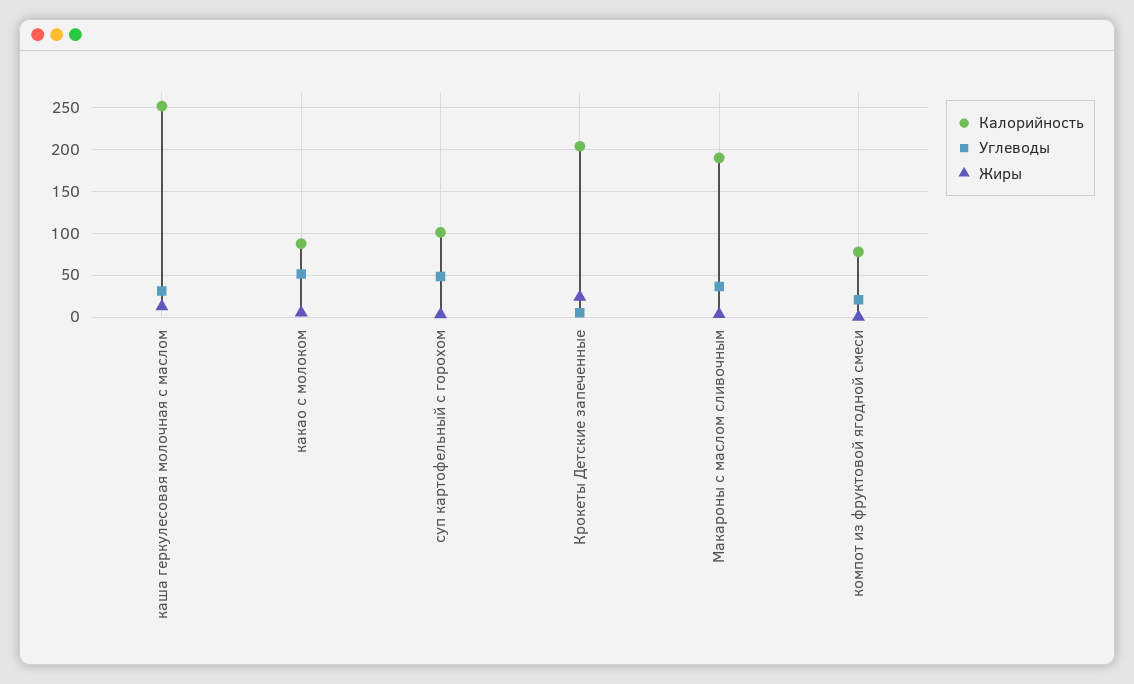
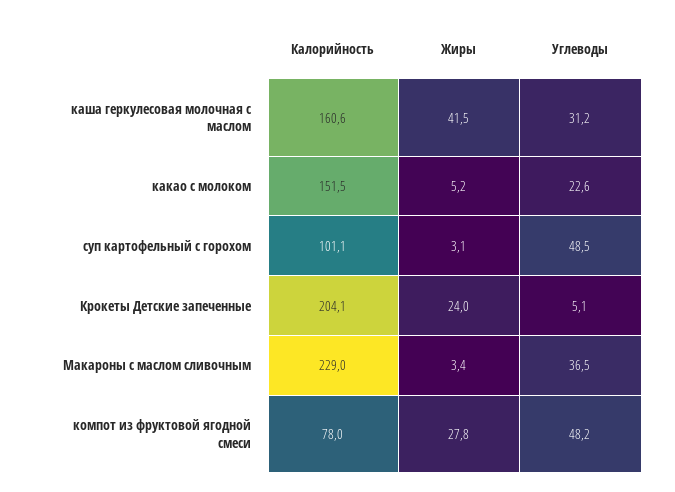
  {
    "Калорийность": {
-     "каша геркулесовая молочная с маслом": 250,
+     "каша геркулесовая молочная с маслом": 160.6,
-     "какао с молоком": 90,
+     "какао с молоком": 151.5,
      "суп картофельный с горохом": 101.1,
      "Крокеты Детские запеченные": 204.1,
-     "Макароны с маслом сливочным": 190,
+     "Макароны с маслом сливочным": 229,
      "компот из фруктовой ягодной смеси": 78
    },
    "Углеводы": {
      "каша геркулесовая молочная с маслом": 31.2,
-     "какао с молоком": 50,
+     "какао с молоком": 22.6,
      "суп картофельный с горохом": 48.5,
      "Крокеты Детские запеченные": 5.1,
      "Макароны с маслом сливочным": 36.5,
-     "компот из фруктовой ягодной смеси": 20
+     "компот из фруктовой ягодной смеси": 48.2
    },
    "Жиры": {
-     "каша геркулесовая молочная с маслом": 10,
+     "каша геркулесовая молочная с маслом": 41.5,
      "какао с молоком": 5.2,
      "суп картофельный с горохом": 3.1,
      "Крокеты Детские запеченные": 24,
      "Макароны с маслом сливочным": 3.4,
-     "компот из фруктовой ягодной смеси": 0
+     "компот из фруктовой ягодной смеси": 27.8
    }
  }

